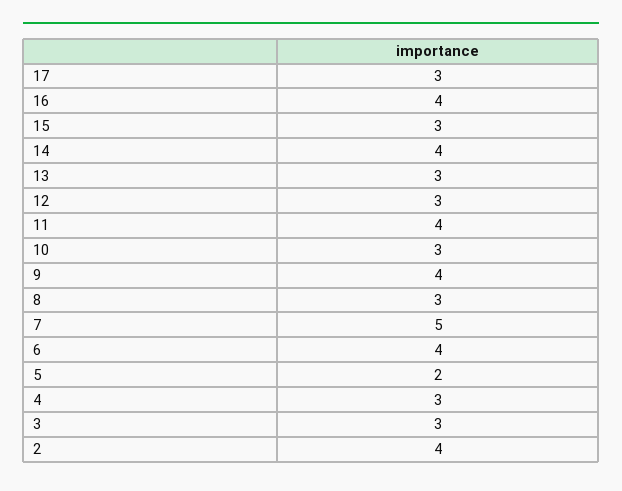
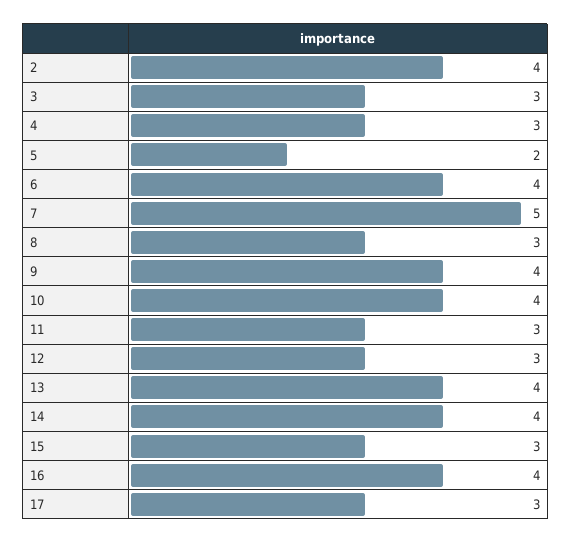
  {
    "17": 3,
    "16": 4,
    "15": 3,
    "14": 4,
-   "13": 3,
+   "13": 4,
    "12": 3,
-   "11": 4,
+   "11": 3,
-   "10": 3,
+   "10": 4,
    "9": 4,
    "8": 3,
    "7": 5,
    "6": 4,
    "5": 2,
    "4": 3,
    "3": 3,
    "2": 4
  }

